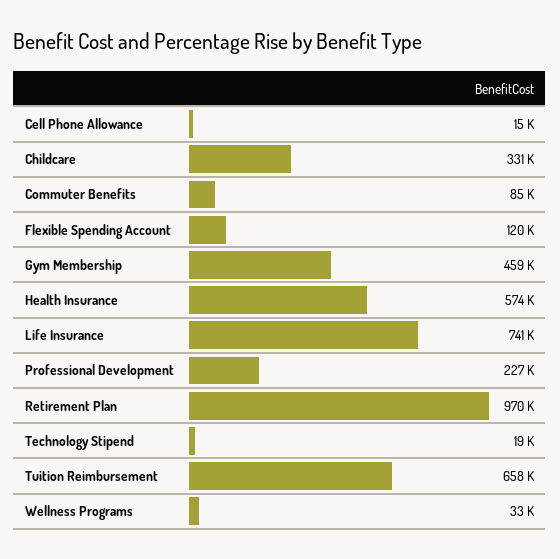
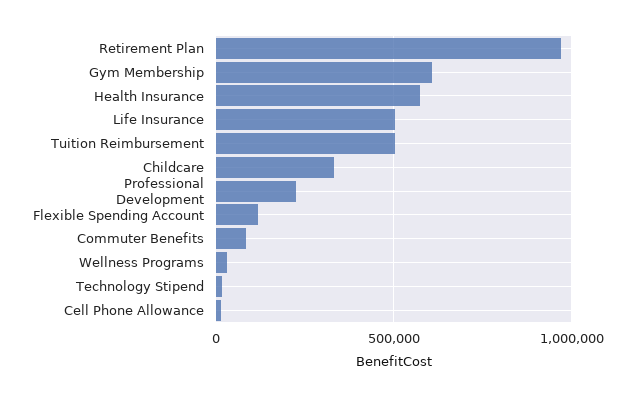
  {
    "Cell Phone Allowance": 15000,
    "Childcare": 331000,
    "Commuter Benefits": 85000,
    "Flexible Spending Account": 120000,
-   "Gym Membership": 459000,
+   "Gym Membership": 600000,
    "Health Insurance": 574000,
-   "Life Insurance": 741000,
+   "Life Insurance": 500000,
    "Professional Development": 227000,
    "Retirement Plan": 970000,
    "Technology Stipend": 19000,
-   "Tuition Reimbursement": 658000,
+   "Tuition Reimbursement": 500000,
    "Wellness Programs": 33000
  }

